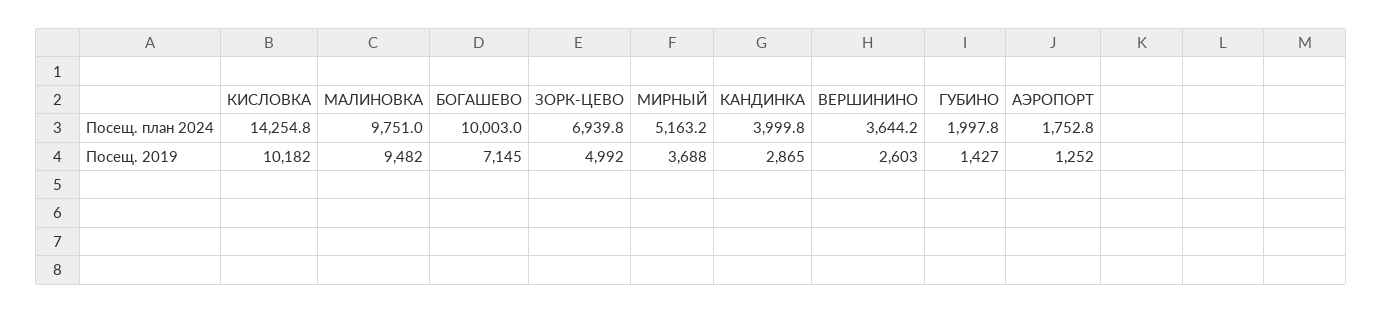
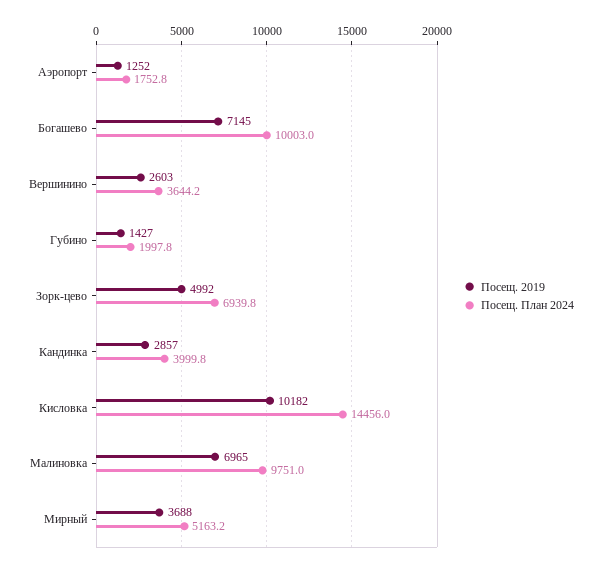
  {
    "Посещ. план 2024": {
-     "КИСЛОВКА": 14254.8,
+     "КИСЛОВКА": 14456,
      "МАЛИНОВКА": 9751,
      "БОГАШЕВО": 10003,
      "ЗОРК-ЦЕВО": 6939.8,
      "МИРНЫЙ": 5163.2,
      "КАНДИНКА": 3999.8,
      "ВЕРШИНИНО": 3644.2,
      "ГУБИНО": 1997.8,
      "АЭРОПОРТ": 1752.8
    },
    "Посещ. 2019": {
      "КИСЛОВКА": 10182,
-     "МАЛИНОВКА": 9482,
+     "МАЛИНОВКА": 6965,
      "БОГАШЕВО": 7145,
      "ЗОРК-ЦЕВО": 4992,
      "МИРНЫЙ": 3688,
-     "КАНДИНКА": 2865,
+     "КАНДИНКА": 2857,
      "ВЕРШИНИНО": 2603,
      "ГУБИНО": 1427,
      "АЭРОПОРТ": 1252
    }
  }

